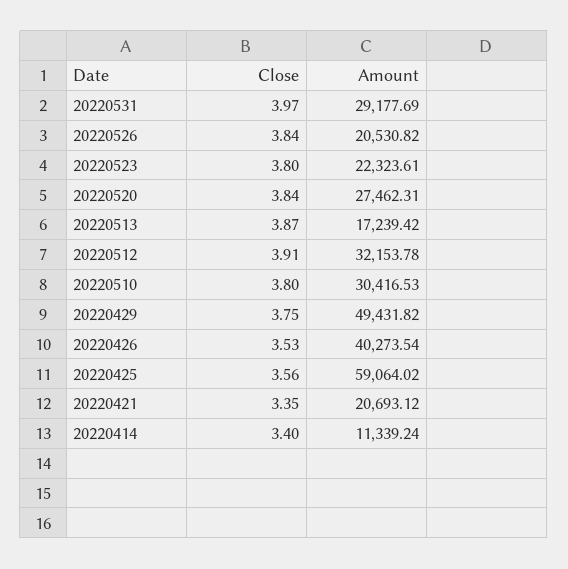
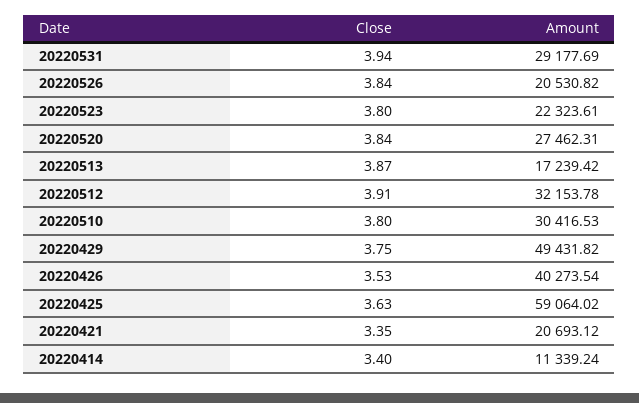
  {
    "Close": {
-     "20220531": 3.97,
+     "20220531": 3.94,
      "20220526": 3.84,
      "20220523": 3.8,
      "20220520": 3.84,
      "20220513": 3.87,
      "20220512": 3.91,
      "20220510": 3.8,
      "20220429": 3.75,
      "20220426": 3.53,
-     "20220425": 3.56,
+     "20220425": 3.63,
      "20220421": 3.35,
      "20220414": 3.4
    },
    "Amount": {
      "20220531": 29177.69,
      "20220526": 20530.82,
      "20220523": 22323.61,
      "20220520": 27462.31,
      "20220513": 17239.42,
      "20220512": 32153.78,
      "20220510": 30416.53,
      "20220429": 49431.82,
      "20220426": 40273.54,
      "20220425": 59064.02,
      "20220421": 20693.12,
      "20220414": 11339.24
    }
  }

